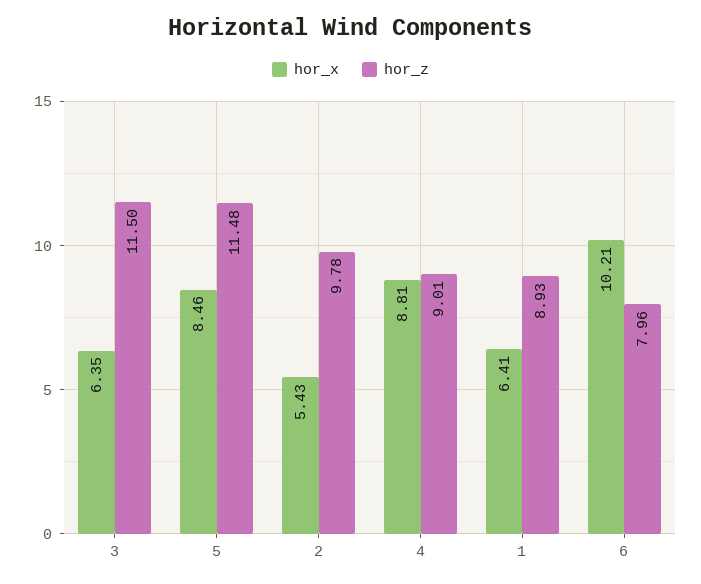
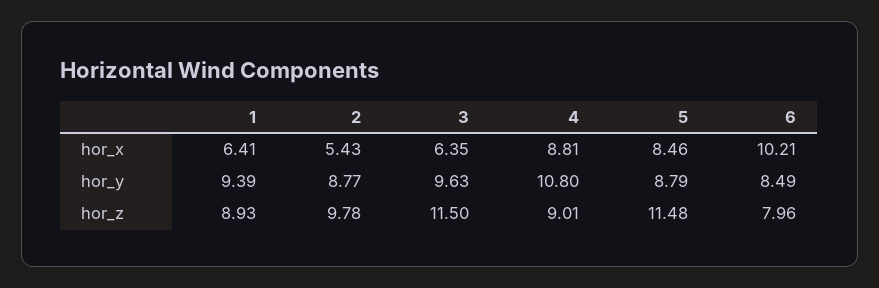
  {
    "hor_x": {
      "3": 6.35,
      "5": 8.46,
      "2": 5.43,
      "4": 8.81,
      "1": 6.41,
      "6": 10.21
    },
    "hor_z": {
      "3": 11.5,
      "5": 11.48,
      "2": 9.78,
      "4": 9.01,
      "1": 8.93,
      "6": 7.96
-   }
+   },
+   "hor_y": {
+     "1": 9.39,
+     "2": 8.77,
+     "3": 9.63,
+     "4": 10.8,
+     "5": 8.79,
+     "6": 8.49
+   }
  }

